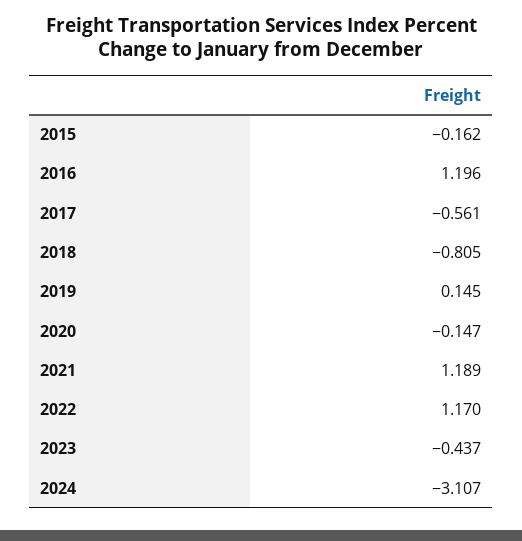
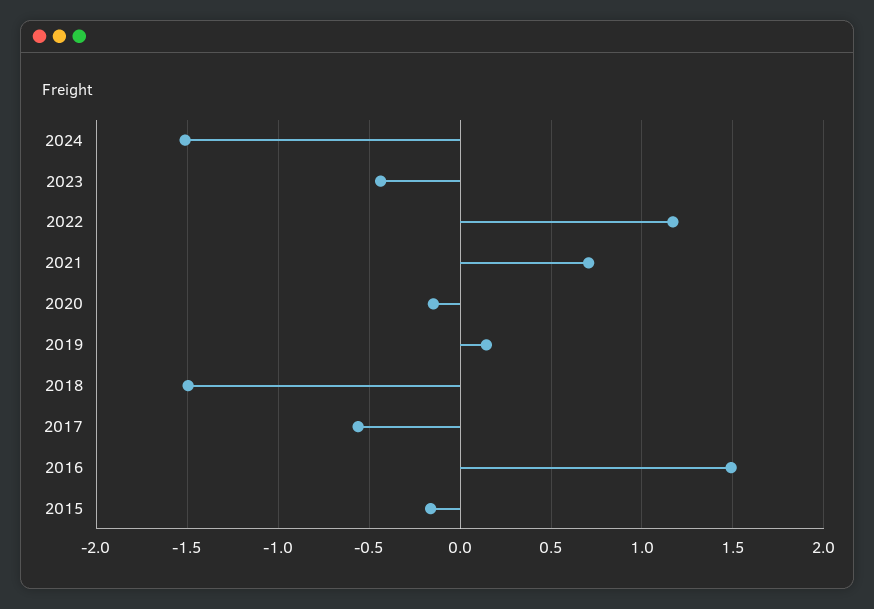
  {
    "2015": -0.162,
-   "2016": 1.196,
+   "2016": 1.5,
    "2017": -0.561,
-   "2018": -0.805,
+   "2018": -1.5,
    "2019": 0.145,
    "2020": -0.147,
-   "2021": 1.189,
+   "2021": 0.7,
    "2022": 1.17,
    "2023": -0.437,
-   "2024": -3.107
+   "2024": -1.5
  }

